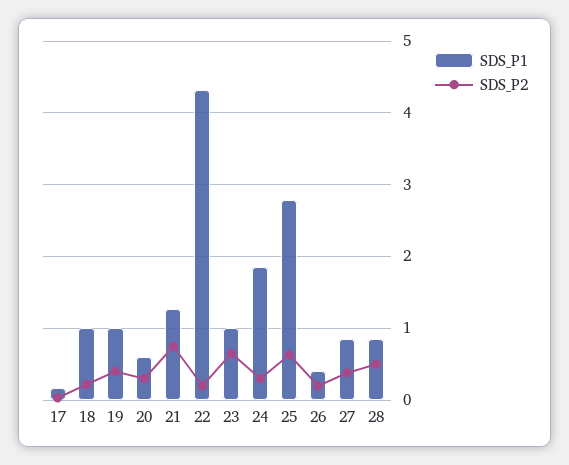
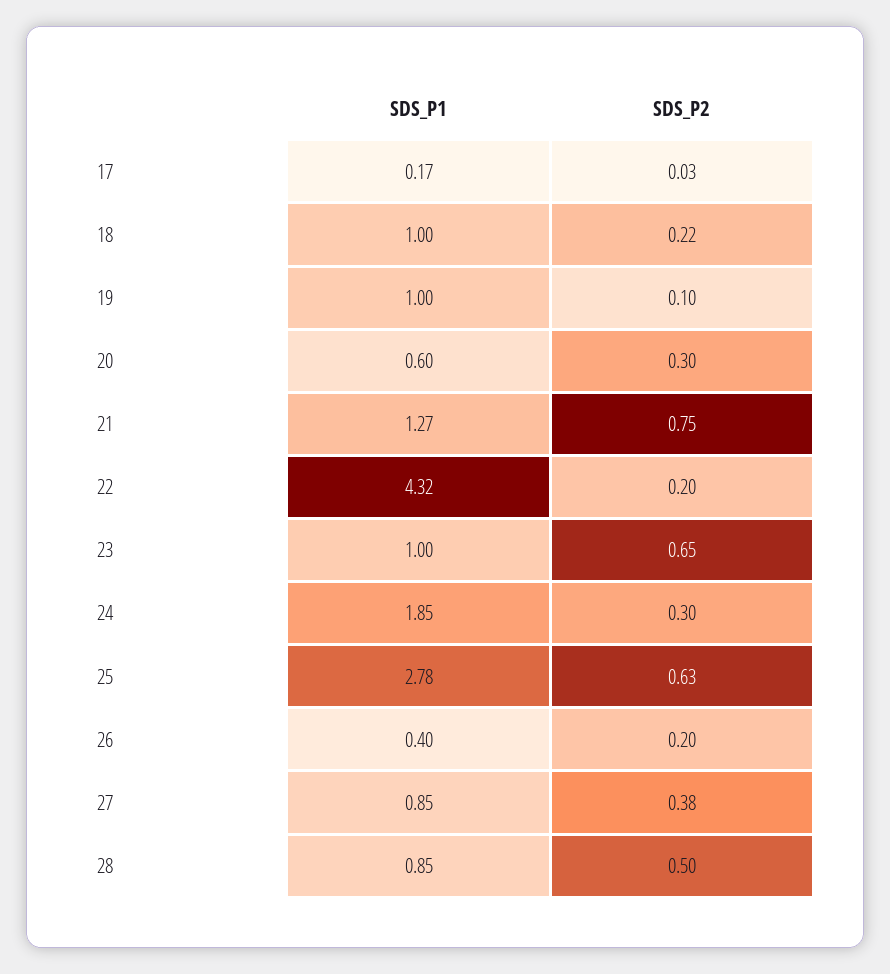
  {
    "SDS_P1": {
      "17": 0.17,
      "18": 1,
      "19": 1,
      "20": 0.6,
      "21": 1.27,
      "22": 4.32,
      "23": 1,
      "24": 1.85,
      "25": 2.78,
      "26": 0.4,
      "27": 0.85,
      "28": 0.85
    },
    "SDS_P2": {
      "17": 0.03,
      "18": 0.22,
-     "19": 0.4,
+     "19": 0.1,
      "20": 0.3,
      "21": 0.75,
      "22": 0.2,
      "23": 0.65,
      "24": 0.3,
      "25": 0.63,
      "26": 0.2,
      "27": 0.38,
      "28": 0.5
    }
  }

